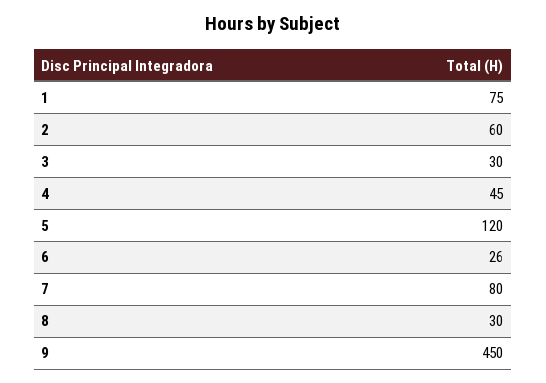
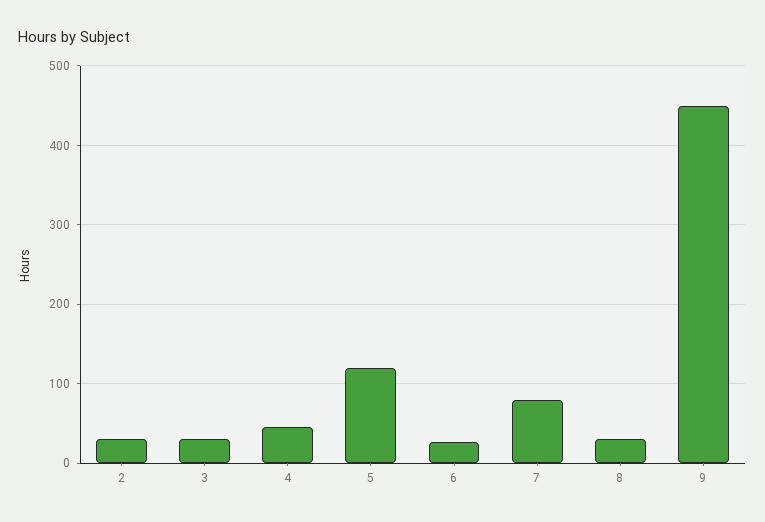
  {
-   "1": 75,
-   "2": 60,
+   "2": 30,
    "3": 30,
    "4": 45,
    "5": 120,
    "6": 26,
    "7": 80,
    "8": 30,
    "9": 450
  }

